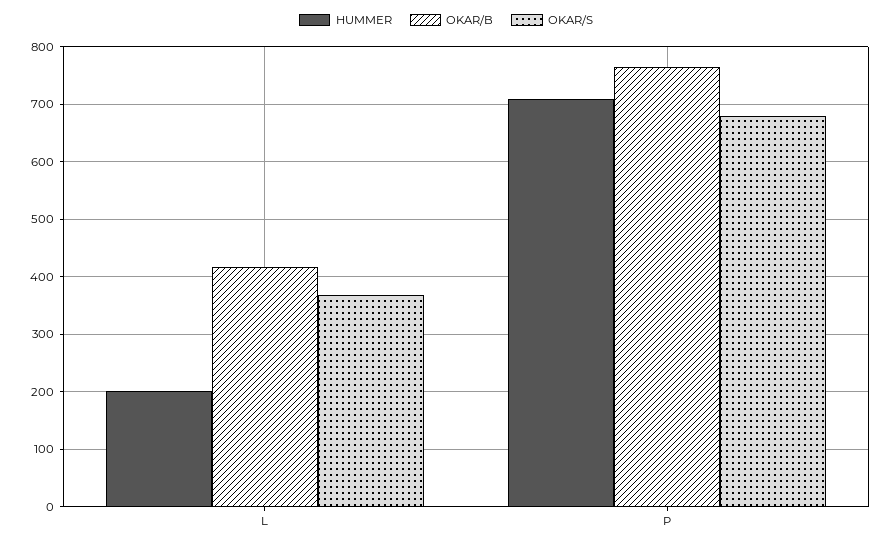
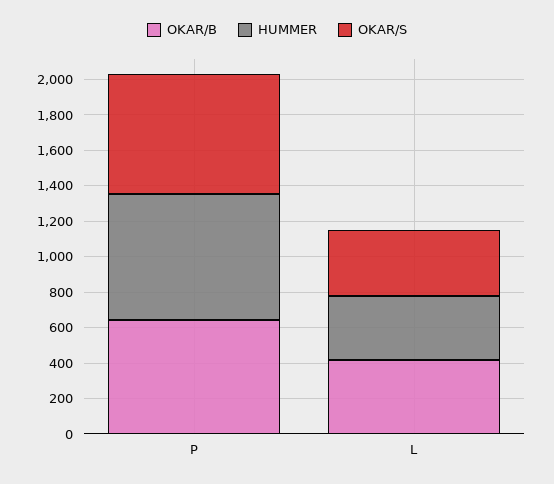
  {
    "HUMMER": {
-     "L": 200,
+     "L": 350,
      "P": 700
    },
    "OKAR/B": {
      "L": 420,
-     "P": 760
+     "P": 650
    },
    "OKAR/S": {
      "L": 360,
      "P": 680
    }
  }

